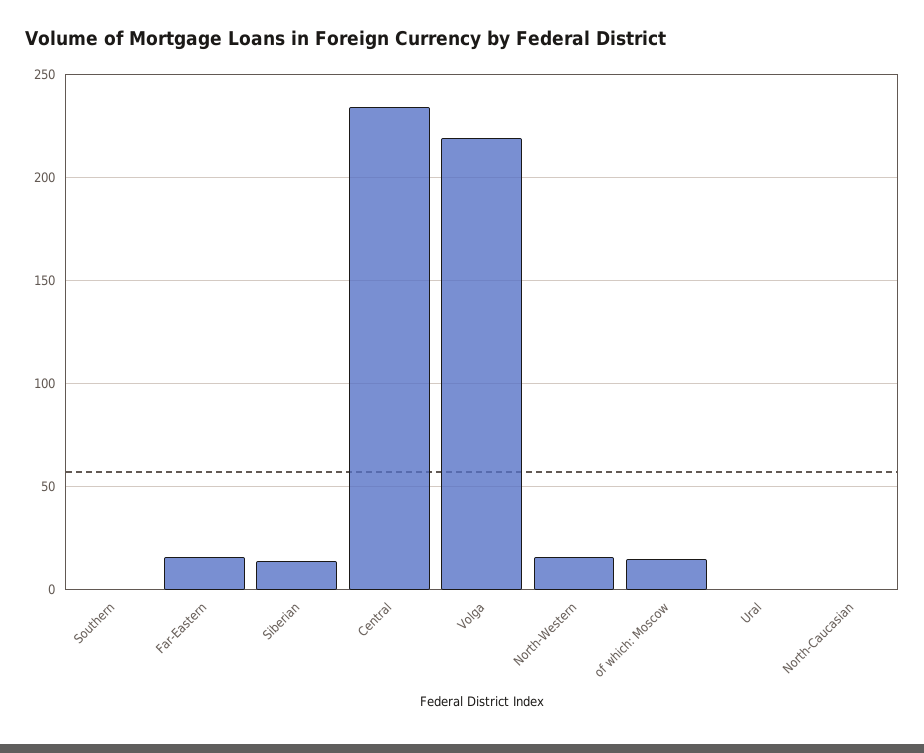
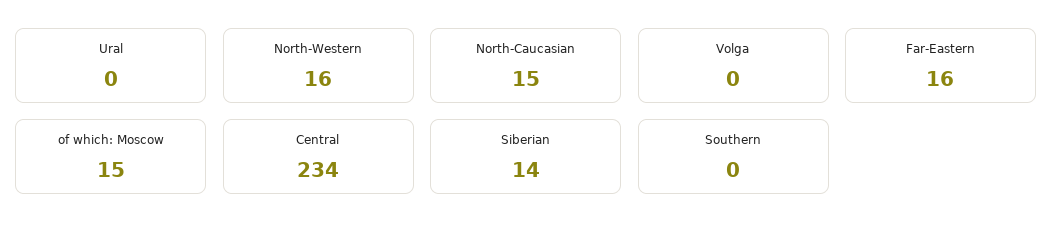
  {
    "Southern": 0,
    "Far-Eastern": 16,
    "Siberian": 14,
    "Central": 234,
-   "Volga": 220,
+   "Volga": 0,
    "North-Western": 16,
    "of which: Moscow": 15,
    "Ural": 0,
-   "North-Caucasian": 0
+   "North-Caucasian": 15
  }

